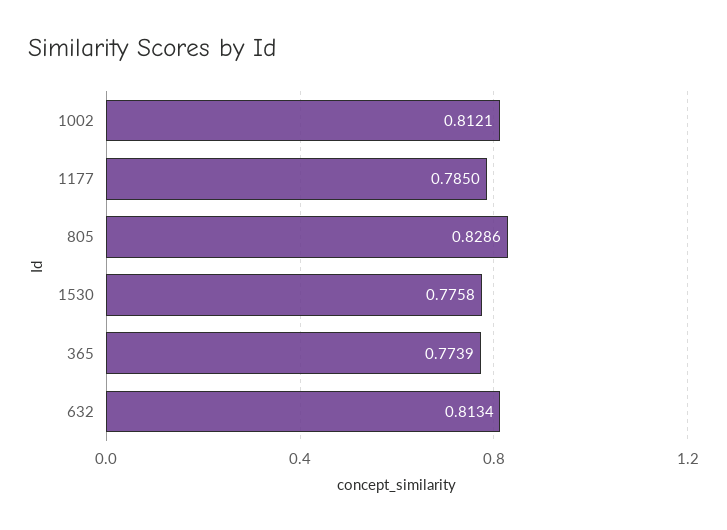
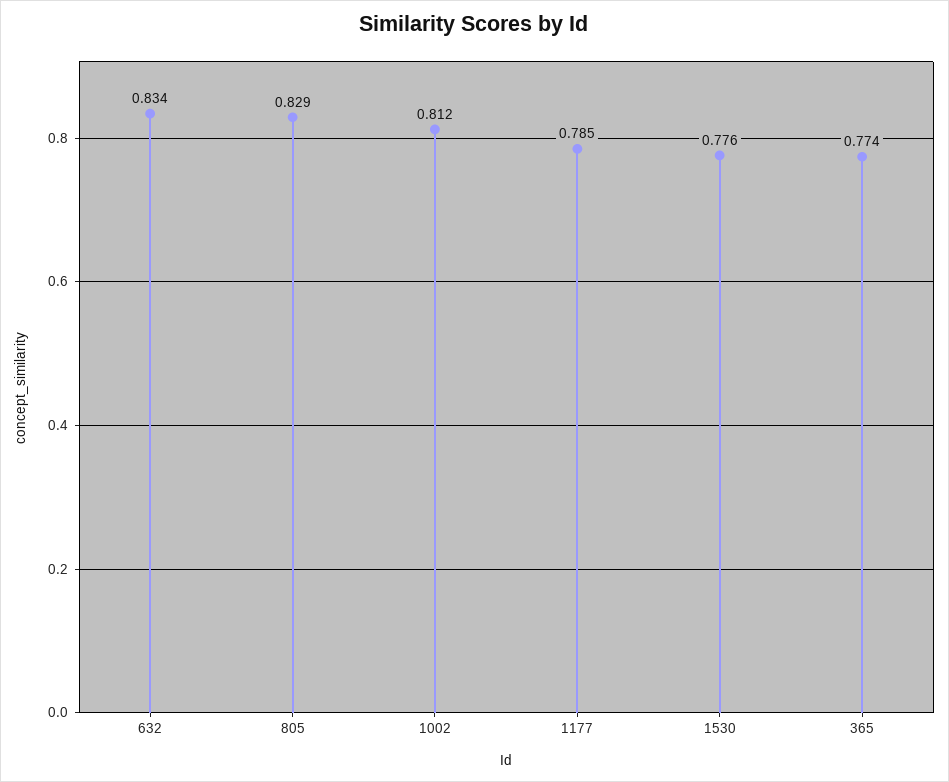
  {
    "1002": 0.8121,
    "1177": 0.785,
    "805": 0.8286,
    "1530": 0.7758,
    "365": 0.7739,
-   "632": 0.8134
+   "632": 0.834
  }

